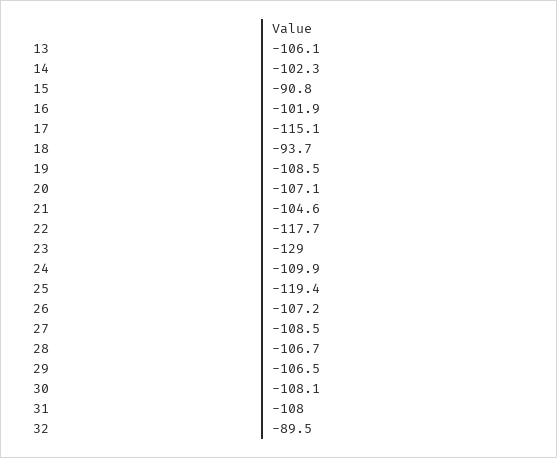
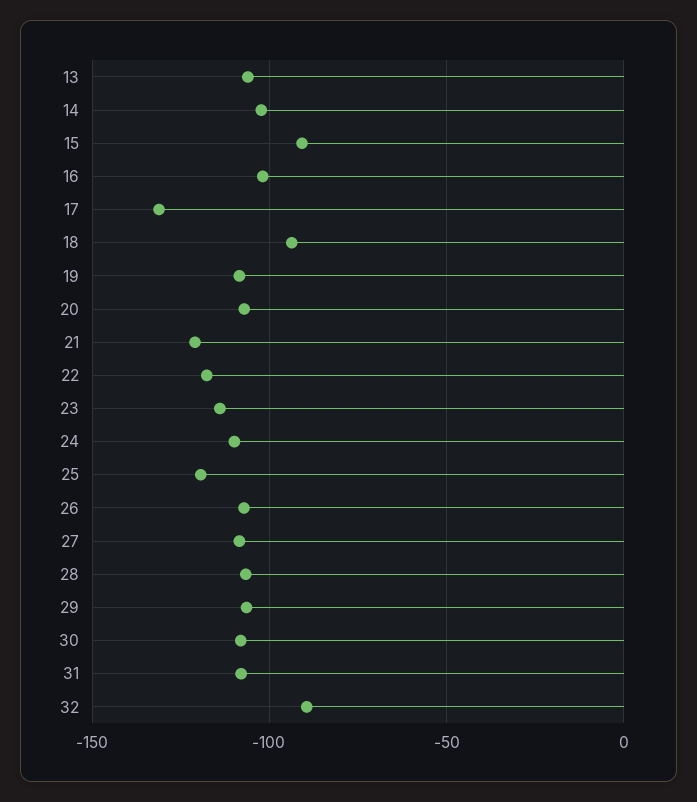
  {
    "13": -106.1,
    "14": -102.3,
    "15": -90.8,
    "16": -101.9,
-   "17": -115.1,
+   "17": -130,
    "18": -93.7,
    "19": -108.5,
    "20": -107.1,
-   "21": -104.6,
+   "21": -120,
    "22": -117.7,
-   "23": -129,
+   "23": -115,
    "24": -109.9,
    "25": -119.4,
    "26": -107.2,
    "27": -108.5,
    "28": -106.7,
    "29": -106.5,
    "30": -108.1,
    "31": -108,
    "32": -89.5
  }

